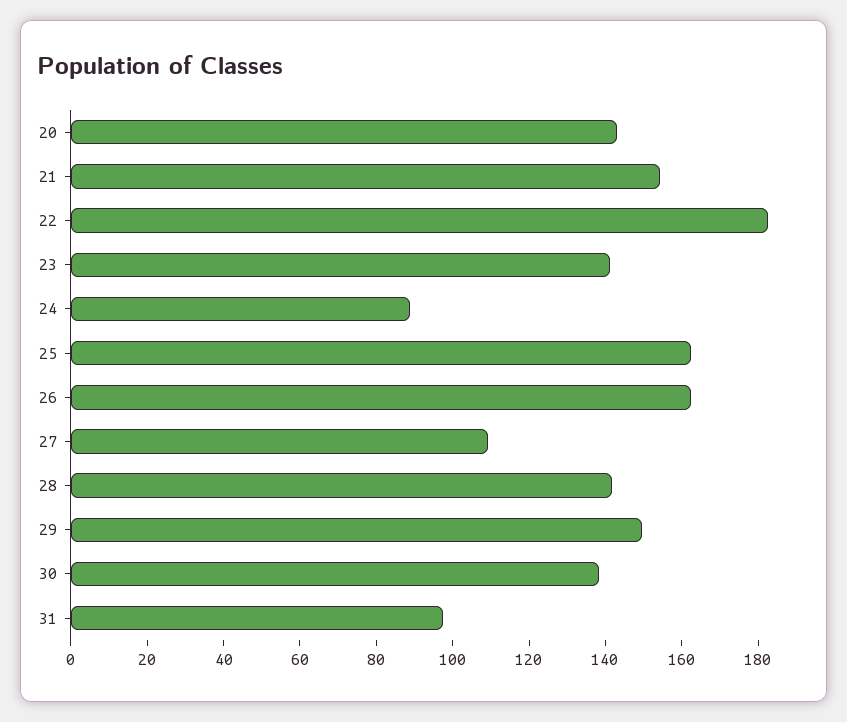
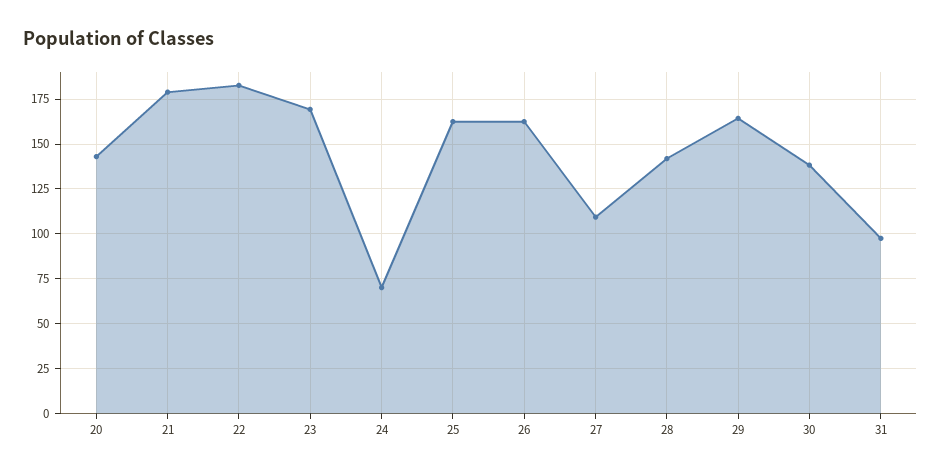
  {
    "20": 145,
-   "21": 155,
+   "21": 180,
    "22": 185,
-   "23": 140,
+   "23": 170,
-   "24": 90,
+   "24": 70,
    "25": 165,
    "26": 160,
    "27": 110,
    "28": 140,
-   "29": 150,
+   "29": 165,
    "30": 140,
    "31": 100
  }

